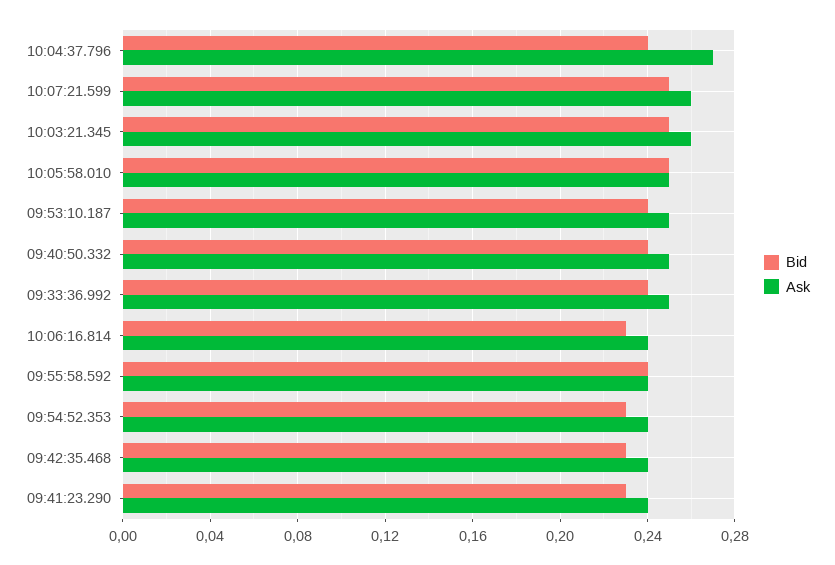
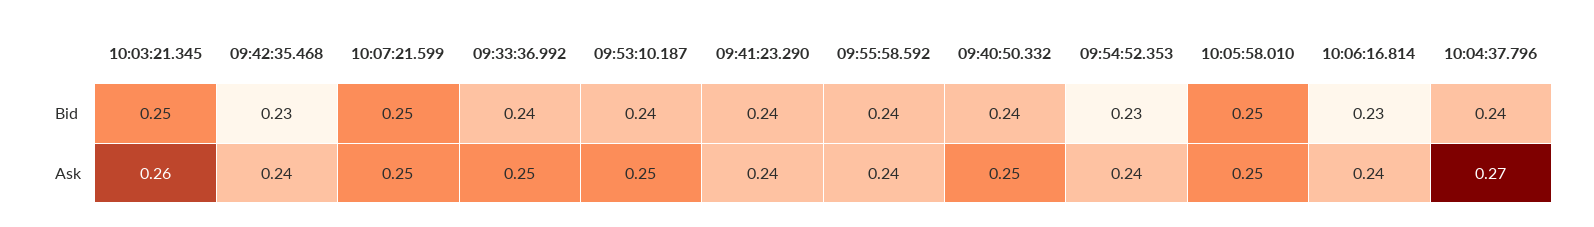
  {
    "Bid": {
      "10:04:37.796": 0.24,
      "10:07:21.599": 0.25,
      "10:03:21.345": 0.25,
      "10:05:58.010": 0.25,
      "09:53:10.187": 0.24,
      "09:40:50.332": 0.24,
      "09:33:36.992": 0.24,
      "10:06:16.814": 0.23,
      "09:55:58.592": 0.24,
      "09:54:52.353": 0.23,
      "09:42:35.468": 0.23,
-     "09:41:23.290": 0.23
+     "09:41:23.290": 0.24
    },
    "Ask": {
      "10:04:37.796": 0.27,
-     "10:07:21.599": 0.26,
+     "10:07:21.599": 0.25,
      "10:03:21.345": 0.26,
      "10:05:58.010": 0.25,
      "09:53:10.187": 0.25,
      "09:40:50.332": 0.25,
      "09:33:36.992": 0.25,
      "10:06:16.814": 0.24,
      "09:55:58.592": 0.24,
      "09:54:52.353": 0.24,
      "09:42:35.468": 0.24,
      "09:41:23.290": 0.24
    }
  }

